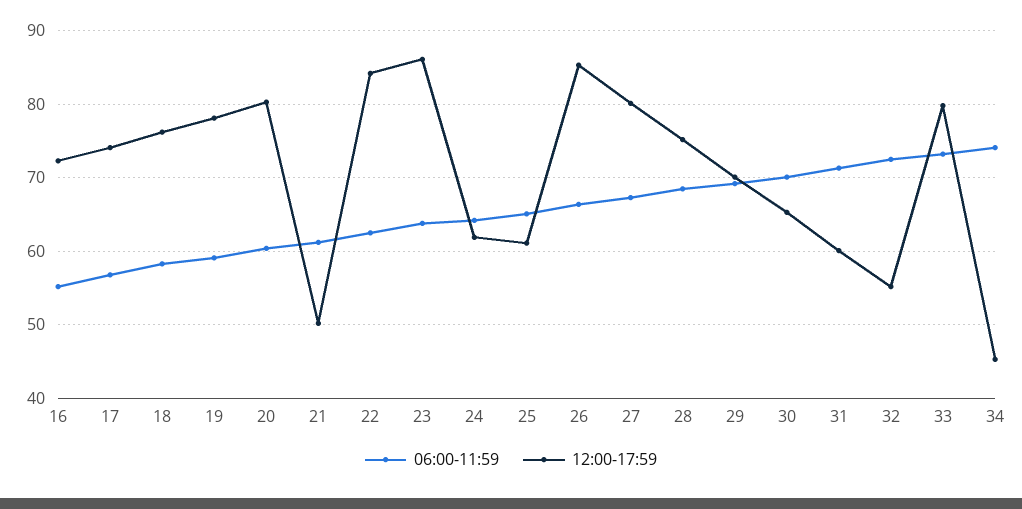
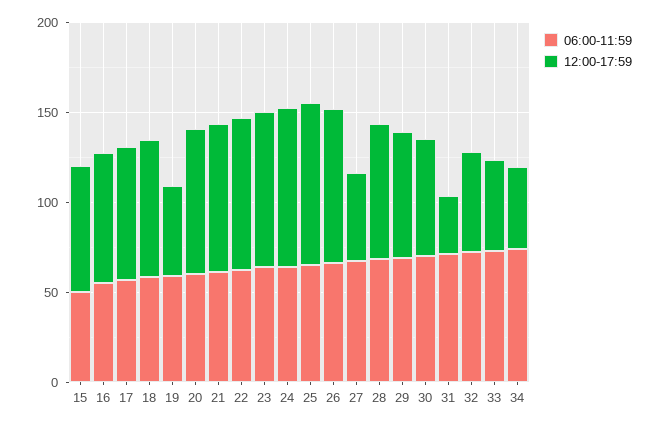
  {
    "06:00-11:59": {
      "16": 55,
      "17": 57,
      "18": 58,
      "19": 59,
      "20": 60,
      "21": 61,
      "22": 63,
      "23": 64,
      "24": 64,
      "25": 65,
      "26": 66,
      "27": 67,
      "28": 69,
      "29": 69,
      "30": 70,
      "31": 71,
      "32": 73,
      "33": 73,
-     "34": 74
+     "34": 74,
+     "15": 50
    },
    "12:00-17:59": {
      "16": 72,
      "17": 74,
      "18": 76,
-     "19": 78,
+     "19": 50,
      "20": 80,
-     "21": 50,
+     "21": 80,
      "22": 84,
      "23": 86,
-     "24": 62,
+     "24": 90,
-     "25": 61,
+     "25": 90,
      "26": 85,
-     "27": 80,
+     "27": 50,
      "28": 75,
      "29": 70,
      "30": 65,
-     "31": 60,
+     "31": 30,
      "32": 55,
-     "33": 80,
+     "33": 50,
-     "34": 45
+     "34": 45,
+     "15": 70
    }
  }

